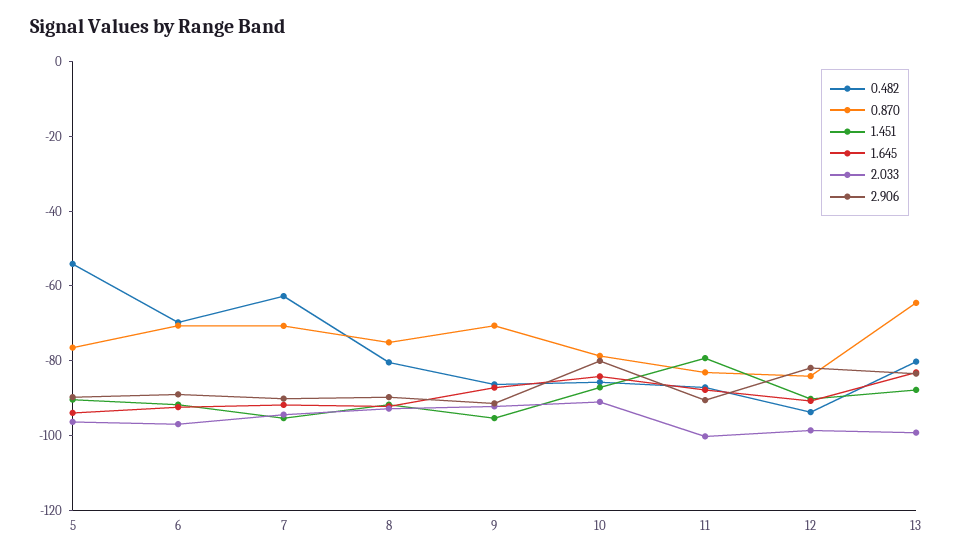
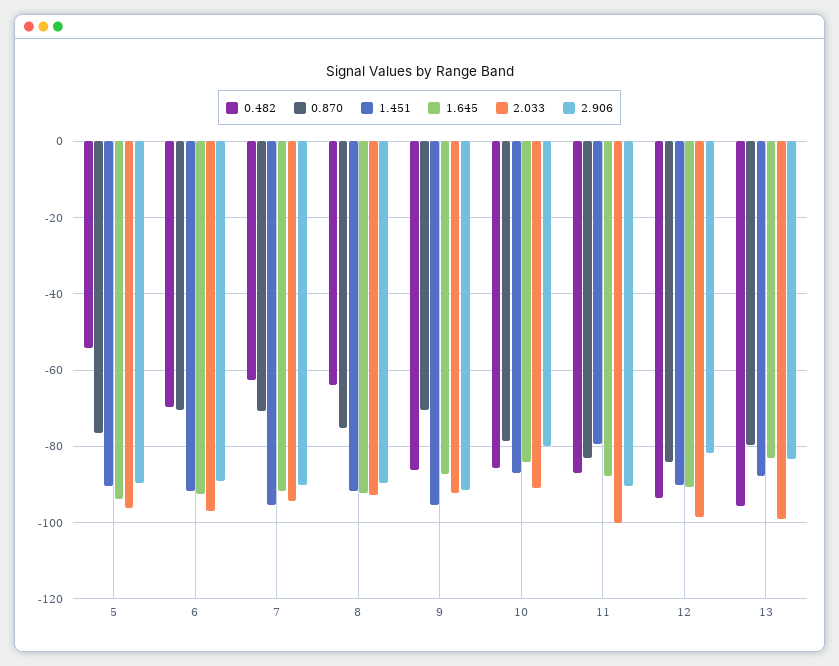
  {
    "0.482": {
      "5": -54,
      "6": -70,
      "7": -62,
-     "8": -80,
+     "8": -64,
      "9": -86,
      "10": -86,
      "11": -88,
      "12": -94,
-     "13": -80
+     "13": -96
    },
    "0.870": {
      "5": -76,
      "6": -70,
      "7": -70,
      "8": -76,
      "9": -70,
      "10": -78,
      "11": -84,
      "12": -84,
-     "13": -65
+     "13": -80
    },
    "1.451": {
      "5": -90,
      "6": -92,
      "7": -96,
      "8": -92,
      "9": -96,
      "10": -88,
      "11": -80,
      "12": -90,
      "13": -88
    },
    "1.645": {
      "5": -94,
      "6": -92,
      "7": -92,
      "8": -92,
      "9": -88,
      "10": -84,
      "11": -88,
      "12": -90,
      "13": -84
    },
    "2.033": {
      "5": -96,
      "6": -96,
      "7": -94,
      "8": -92,
      "9": -92,
      "10": -92,
      "11": -100,
      "12": -98,
      "13": -100
    },
    "2.906": {
      "5": -90,
      "6": -90,
      "7": -90,
      "8": -90,
      "9": -92,
      "10": -80,
      "11": -90,
      "12": -82,
      "13": -84
    }
  }

